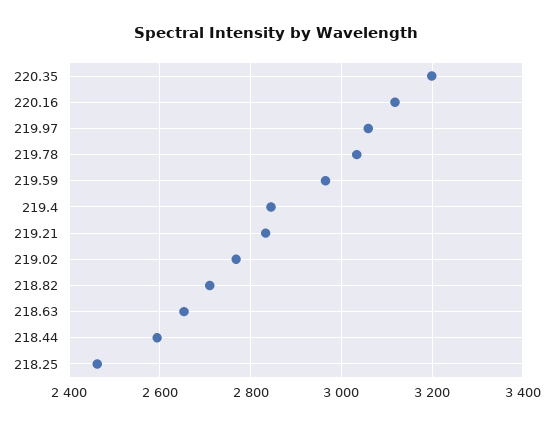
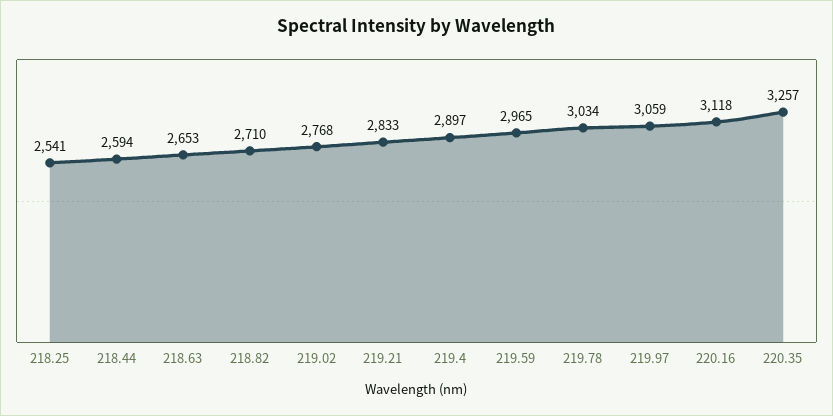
  {
-   "220.35": 3200,
+   "220.35": 3257,
    "220.16": 3118,
    "219.97": 3059,
    "219.78": 3034,
    "219.59": 2965,
-   "219.4": 2840,
+   "219.4": 2897,
    "219.21": 2833,
    "219.02": 2768,
    "218.82": 2710,
    "218.63": 2653,
    "218.44": 2594,
-   "218.25": 2460
+   "218.25": 2541
  }

